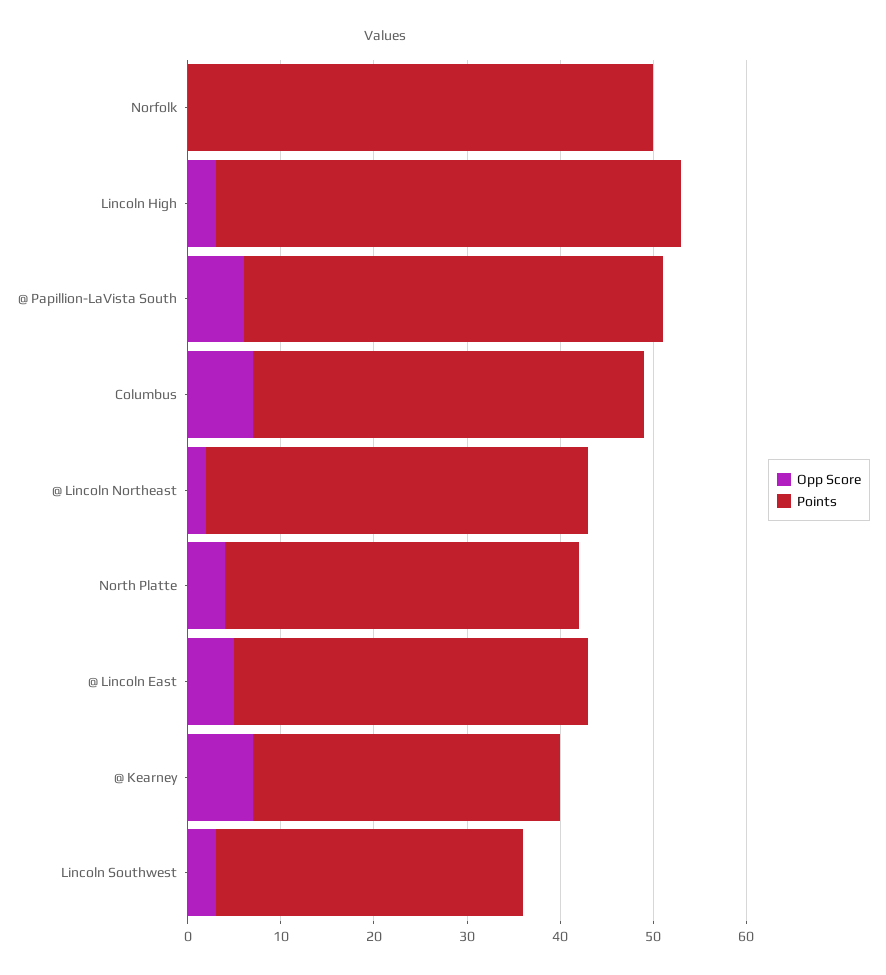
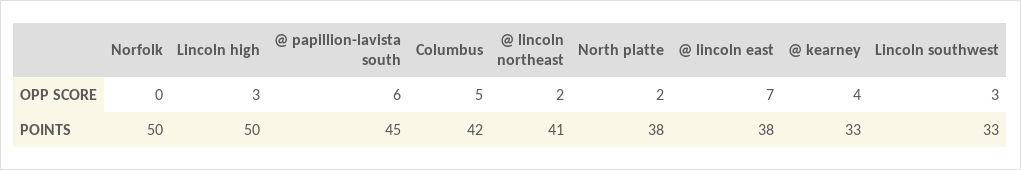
  {
    "Opp Score": {
      "Norfolk": 0,
      "Lincoln High": 3,
      "@ Papillion-LaVista South": 6,
-     "Columbus": 7,
+     "Columbus": 5,
      "@ Lincoln Northeast": 2,
-     "North Platte": 4,
+     "North Platte": 2,
-     "@ Lincoln East": 5,
+     "@ Lincoln East": 7,
-     "@ Kearney": 7,
+     "@ Kearney": 4,
      "Lincoln Southwest": 3
    },
    "Points": {
      "Norfolk": 50,
      "Lincoln High": 50,
      "@ Papillion-LaVista South": 45,
      "Columbus": 42,
      "@ Lincoln Northeast": 41,
      "North Platte": 38,
      "@ Lincoln East": 38,
      "@ Kearney": 33,
      "Lincoln Southwest": 33
    }
  }

